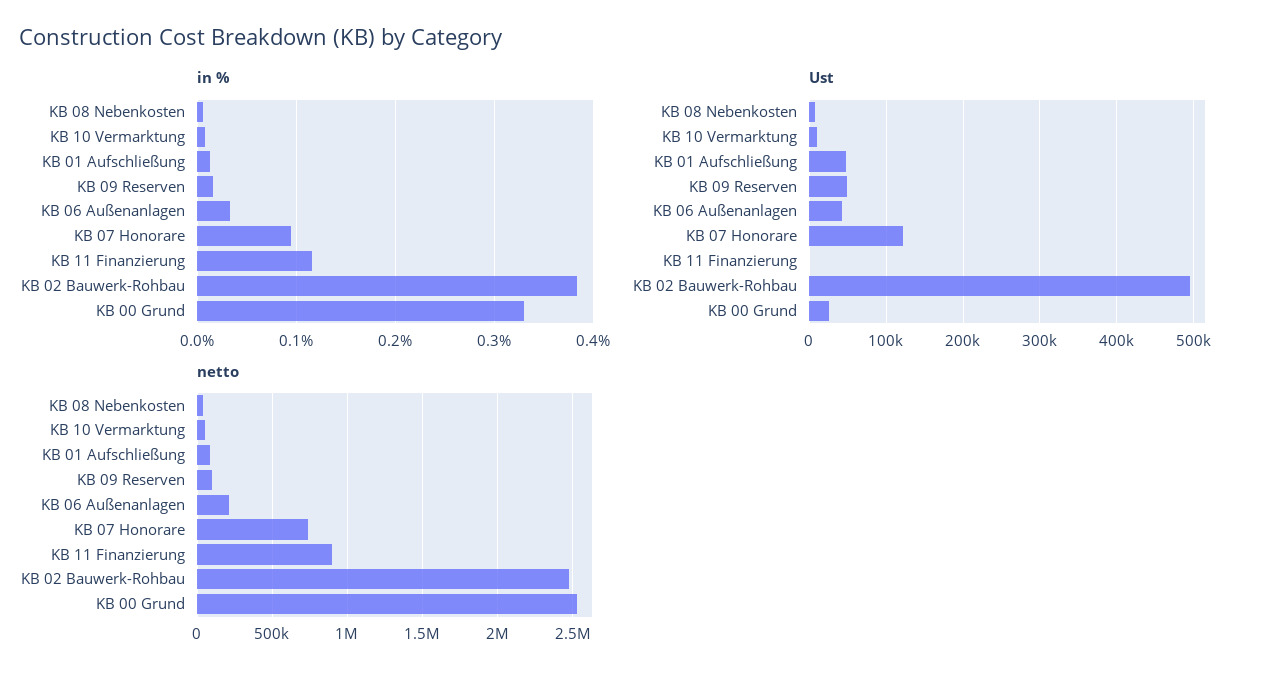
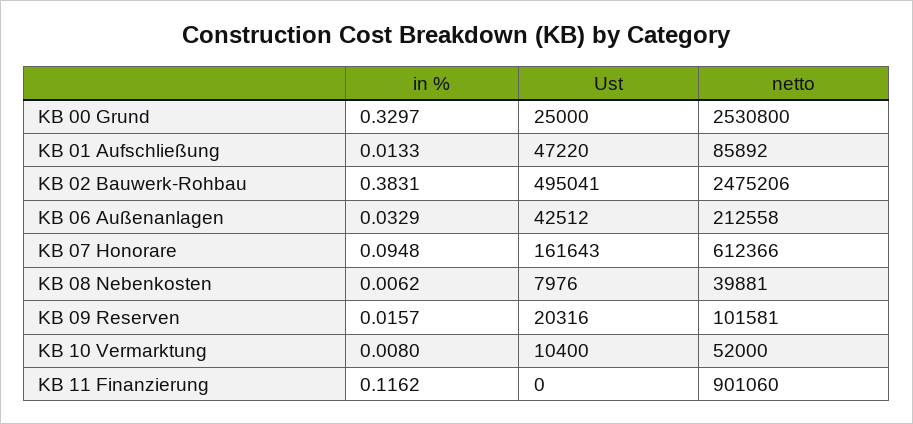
  {
    "in %": {
      "KB 08 Nebenkosten": 0.0062,
      "KB 10 Vermarktung": 0.008,
      "KB 01 Aufschließung": 0.0133,
      "KB 09 Reserven": 0.0157,
      "KB 06 Außenanlagen": 0.0329,
      "KB 07 Honorare": 0.0948,
      "KB 11 Finanzierung": 0.1162,
      "KB 02 Bauwerk-Rohbau": 0.3831,
      "KB 00 Grund": 0.3297
    },
    "Ust": {
      "KB 08 Nebenkosten": 7976,
      "KB 10 Vermarktung": 10400,
      "KB 01 Aufschließung": 47220,
-     "KB 09 Reserven": 50000,
+     "KB 09 Reserven": 20316,
      "KB 06 Außenanlagen": 42512,
-     "KB 07 Honorare": 120000,
+     "KB 07 Honorare": 161643,
      "KB 11 Finanzierung": 0,
      "KB 02 Bauwerk-Rohbau": 495041,
      "KB 00 Grund": 25000
    },
    "netto": {
      "KB 08 Nebenkosten": 39881,
      "KB 10 Vermarktung": 52000,
      "KB 01 Aufschließung": 85892,
      "KB 09 Reserven": 101581,
      "KB 06 Außenanlagen": 212558,
-     "KB 07 Honorare": 750000,
+     "KB 07 Honorare": 612366,
      "KB 11 Finanzierung": 901060,
      "KB 02 Bauwerk-Rohbau": 2475206,
      "KB 00 Grund": 2530800
    }
  }

